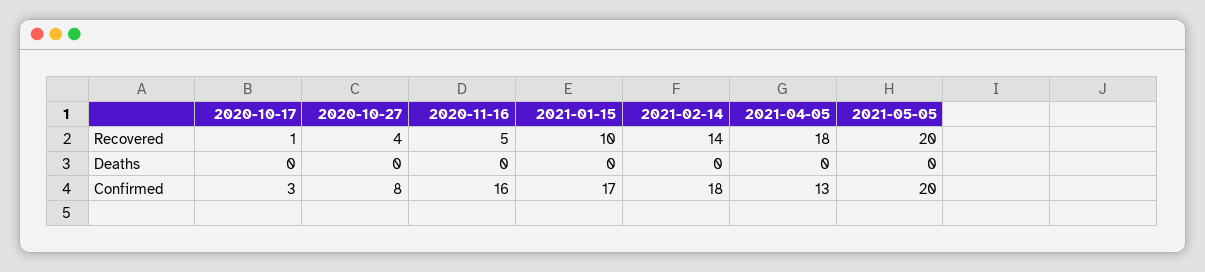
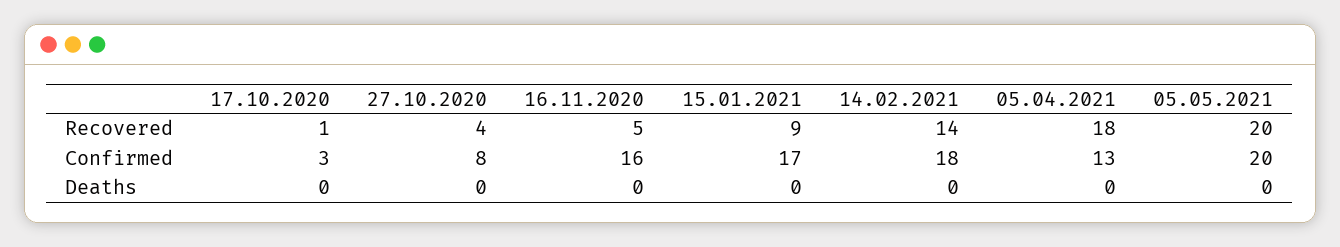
  {
    "2020-10-17": {
      "Recovered": 1,
      "Deaths": 0,
      "Confirmed": 3
    },
    "2020-10-27": {
      "Recovered": 4,
      "Deaths": 0,
      "Confirmed": 8
    },
    "2020-11-16": {
      "Recovered": 5,
      "Deaths": 0,
      "Confirmed": 16
    },
    "2021-01-15": {
-     "Recovered": 10,
+     "Recovered": 9,
      "Deaths": 0,
      "Confirmed": 17
    },
    "2021-02-14": {
      "Recovered": 14,
      "Deaths": 0,
      "Confirmed": 18
    },
    "2021-04-05": {
      "Recovered": 18,
      "Deaths": 0,
      "Confirmed": 13
    },
    "2021-05-05": {
      "Recovered": 20,
      "Deaths": 0,
      "Confirmed": 20
    }
  }

